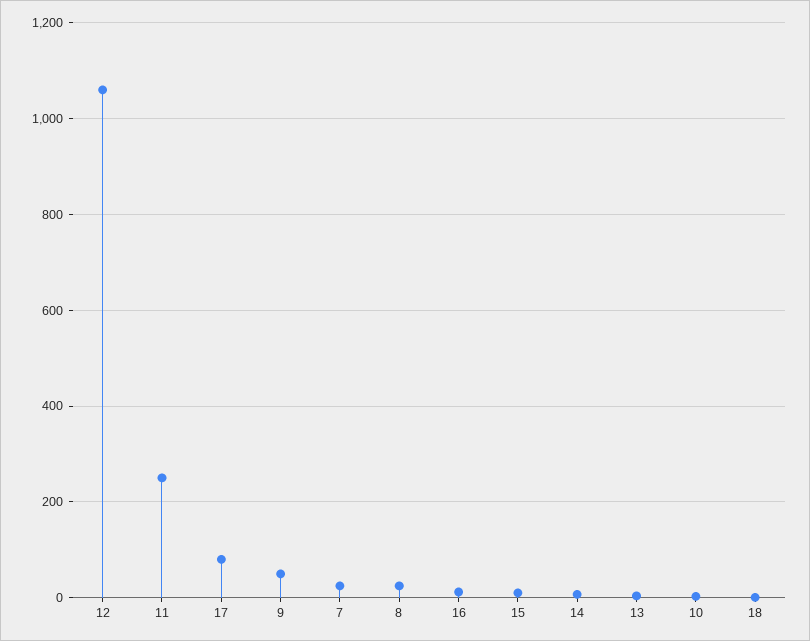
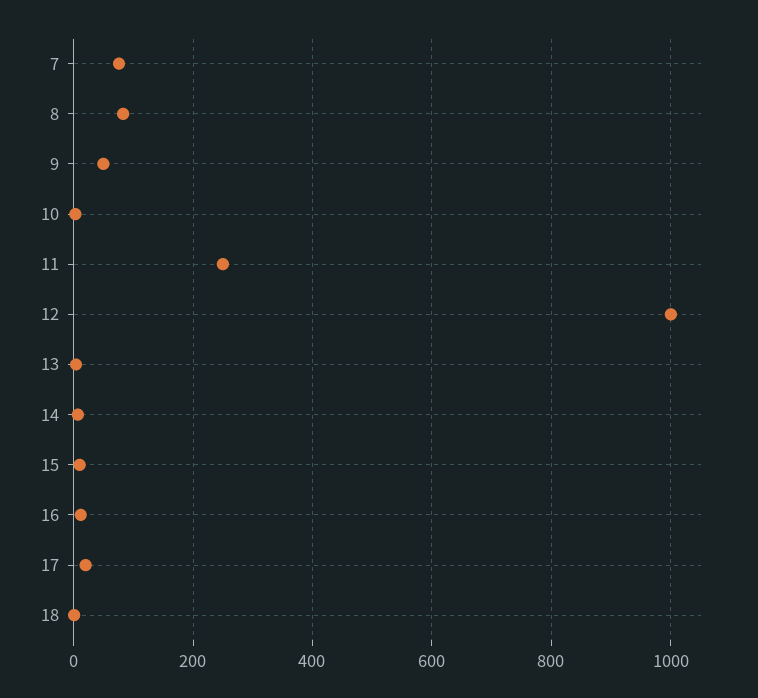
  {
-   "12": 1060,
+   "12": 1000,
    "11": 260,
-   "17": 80,
+   "17": 20,
    "9": 60,
-   "7": 20,
+   "7": 80,
-   "8": 20,
+   "8": 80,
    "16": 20,
    "15": 20,
    "14": 0,
    "13": 0,
    "10": 0,
    "18": 0
  }

